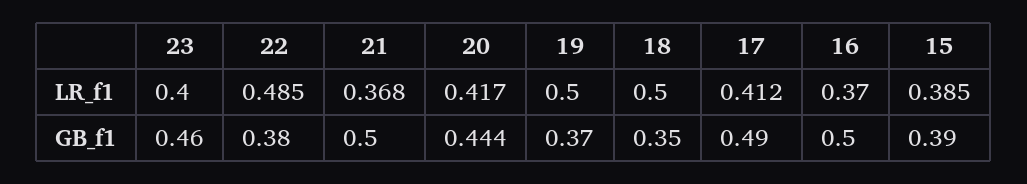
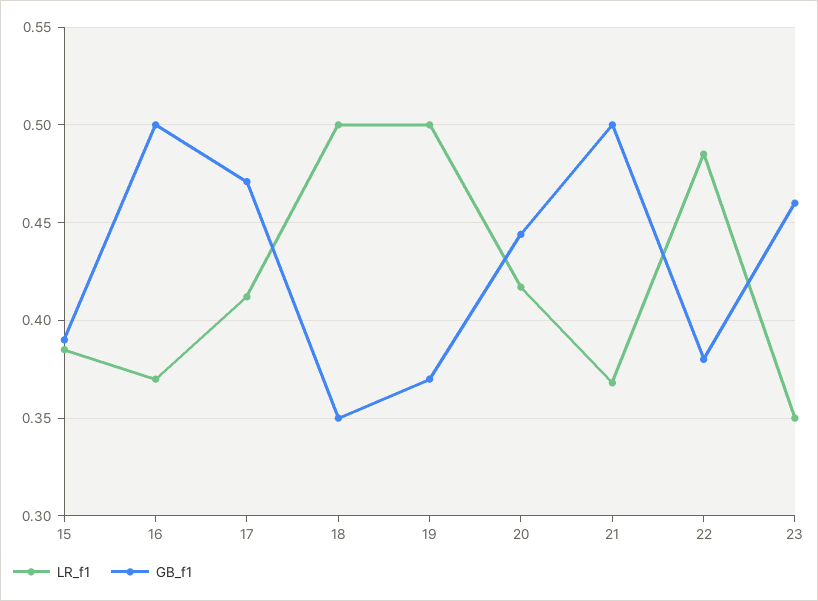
  {
    "LR_f1": {
-     "23": 0.4,
+     "23": 0.35,
      "22": 0.485,
      "21": 0.368,
      "20": 0.417,
      "19": 0.5,
      "18": 0.5,
      "17": 0.412,
      "16": 0.37,
      "15": 0.385
    },
    "GB_f1": {
      "23": 0.46,
      "22": 0.38,
      "21": 0.5,
      "20": 0.444,
      "19": 0.37,
      "18": 0.35,
-     "17": 0.49,
+     "17": 0.47,
      "16": 0.5,
      "15": 0.39
    }
  }

